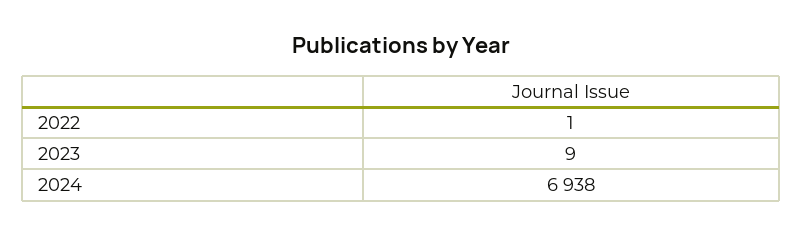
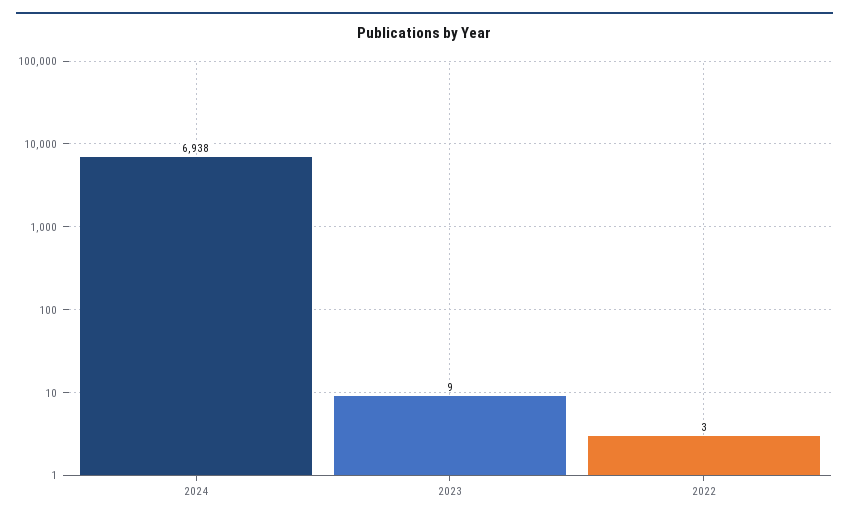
  {
-   "2022": 1,
+   "2022": 3,
    "2023": 9,
    "2024": 6938
  }

